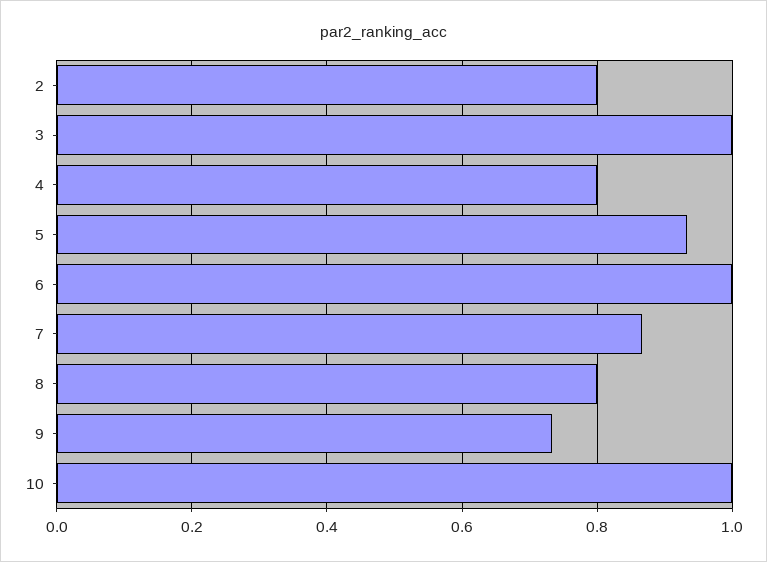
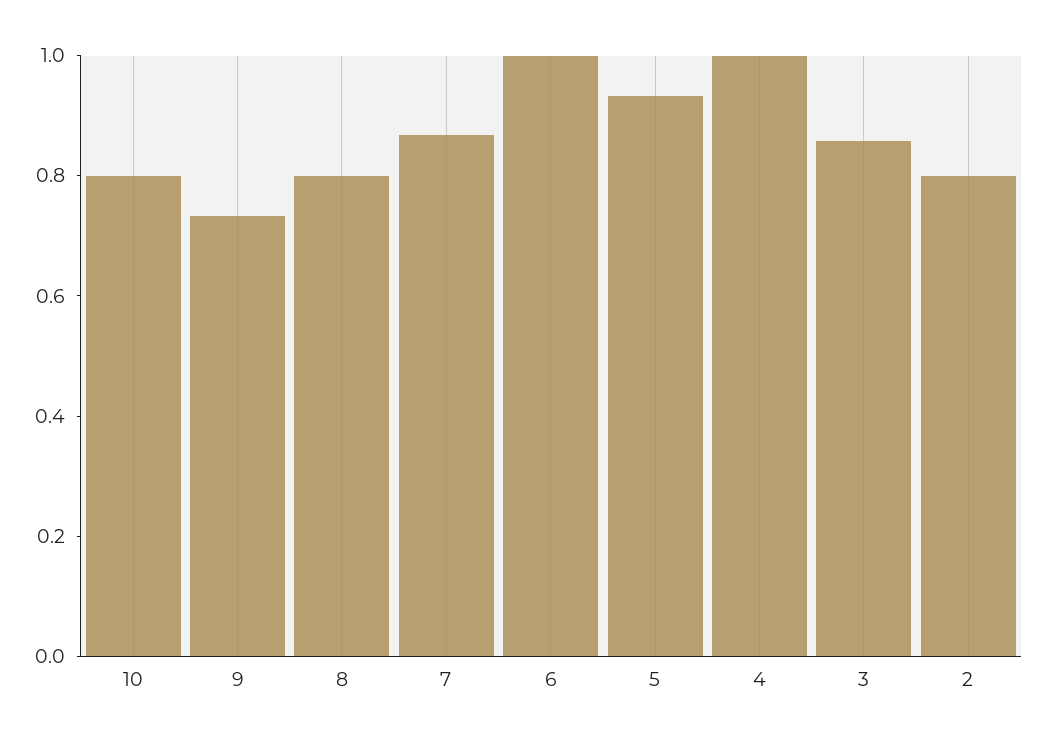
  {
    "2": 0.8,
-   "3": 1,
+   "3": 0.85,
-   "4": 0.8,
+   "4": 1,
    "5": 0.94,
    "6": 1,
    "7": 0.86,
    "8": 0.8,
    "9": 0.74,
-   "10": 1
+   "10": 0.8
  }

